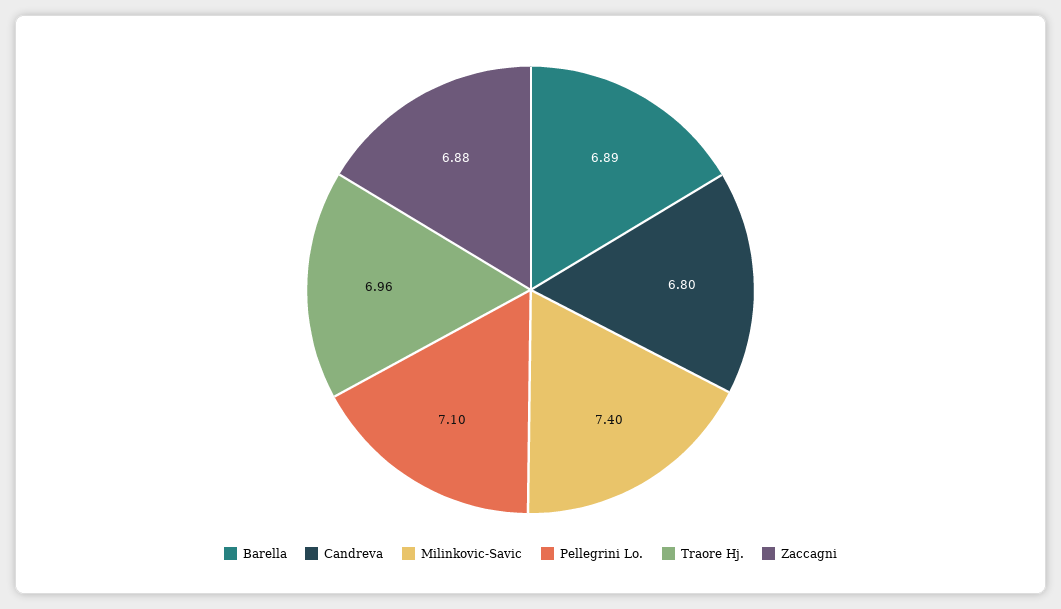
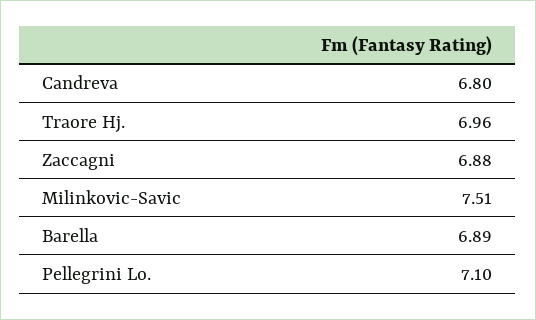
  {
    "Barella": 6.89,
    "Candreva": 6.8,
-   "Milinkovic-Savic": 7.4,
+   "Milinkovic-Savic": 7.51,
    "Pellegrini Lo.": 7.1,
    "Traore Hj.": 6.96,
    "Zaccagni": 6.88
  }

